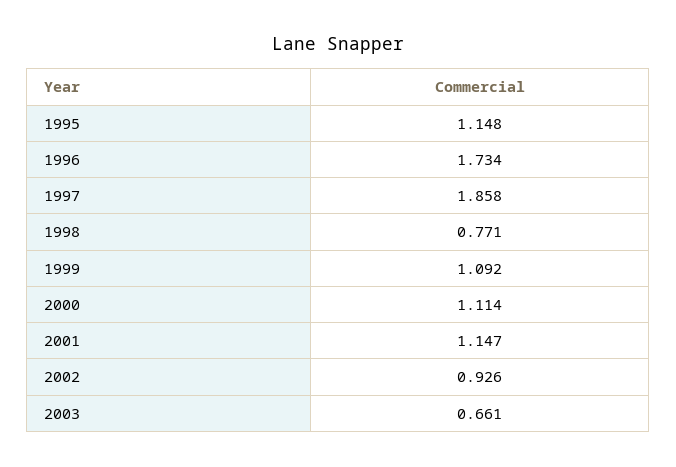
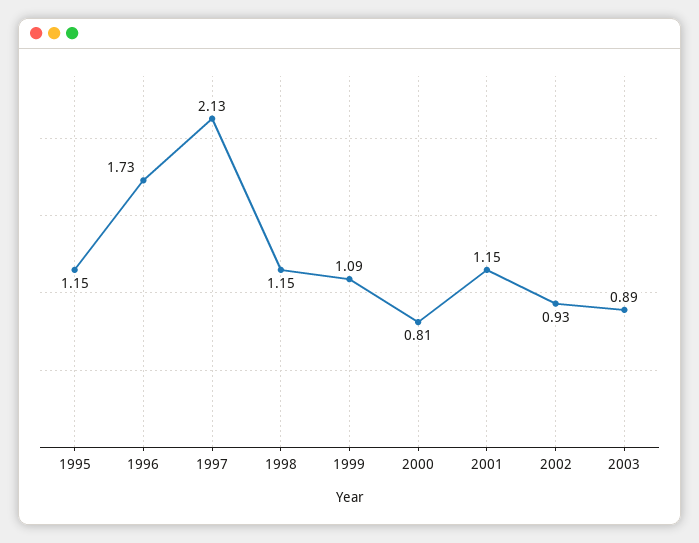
  {
    "1995": 1.148,
    "1996": 1.734,
-   "1997": 1.858,
+   "1997": 2.13,
-   "1998": 0.771,
+   "1998": 1.15,
    "1999": 1.092,
-   "2000": 1.114,
+   "2000": 0.81,
    "2001": 1.147,
    "2002": 0.926,
-   "2003": 0.661
+   "2003": 0.89
  }

